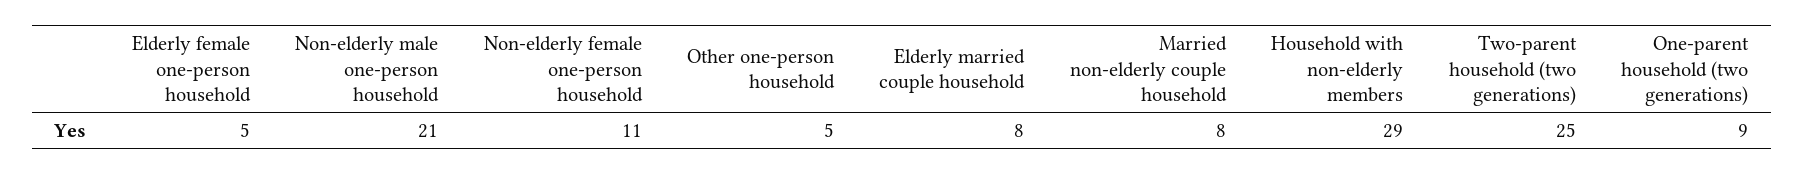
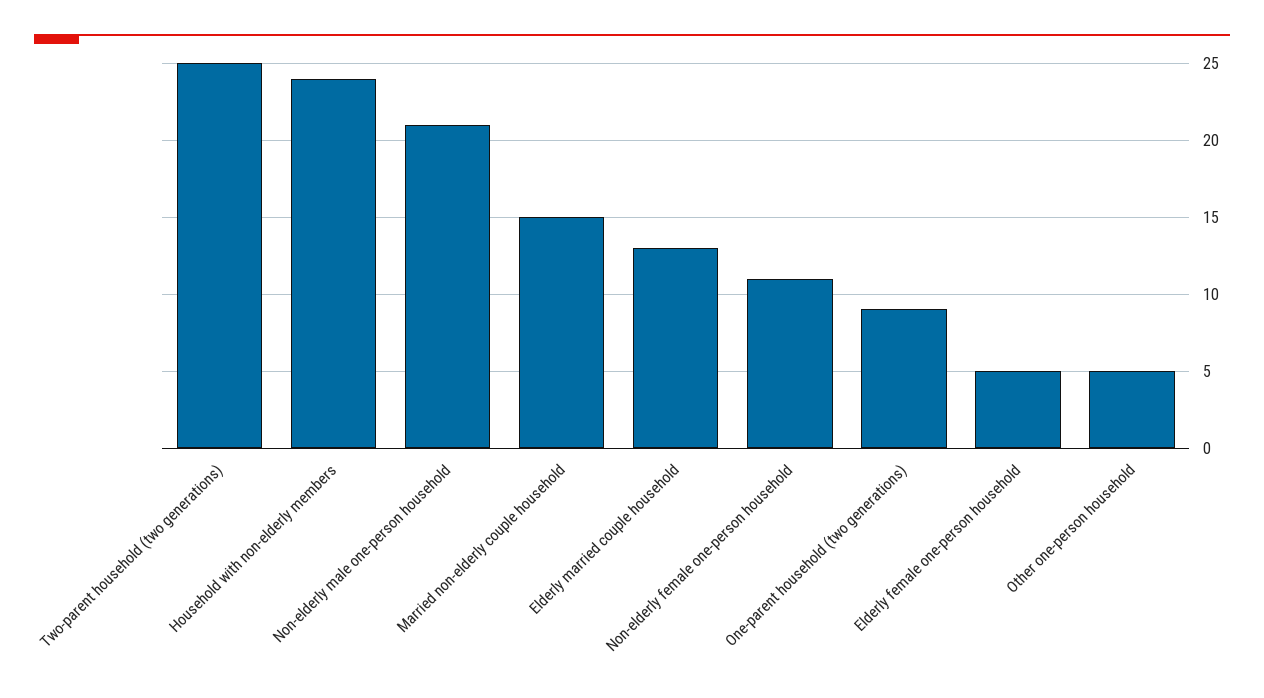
  {
    "Elderly female one-person household": 5,
    "Non-elderly male one-person household": 21,
    "Non-elderly female one-person household": 11,
    "Other one-person household": 5,
-   "Elderly married couple household": 8,
+   "Elderly married couple household": 13,
-   "Married non-elderly couple household": 8,
+   "Married non-elderly couple household": 15,
-   "Household with non-elderly members": 29,
+   "Household with non-elderly members": 24,
    "Two-parent household (two generations)": 25,
    "One-parent household (two generations)": 9
  }

